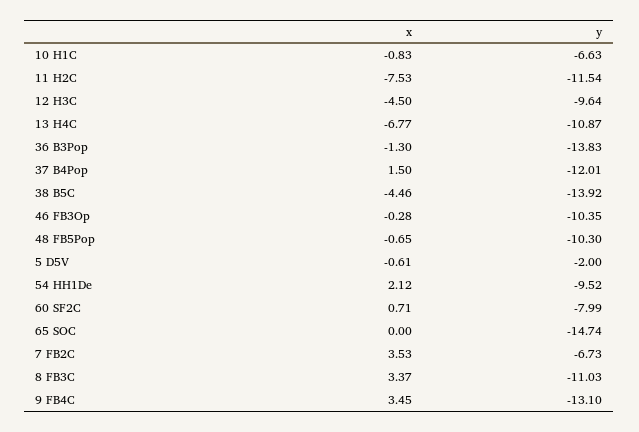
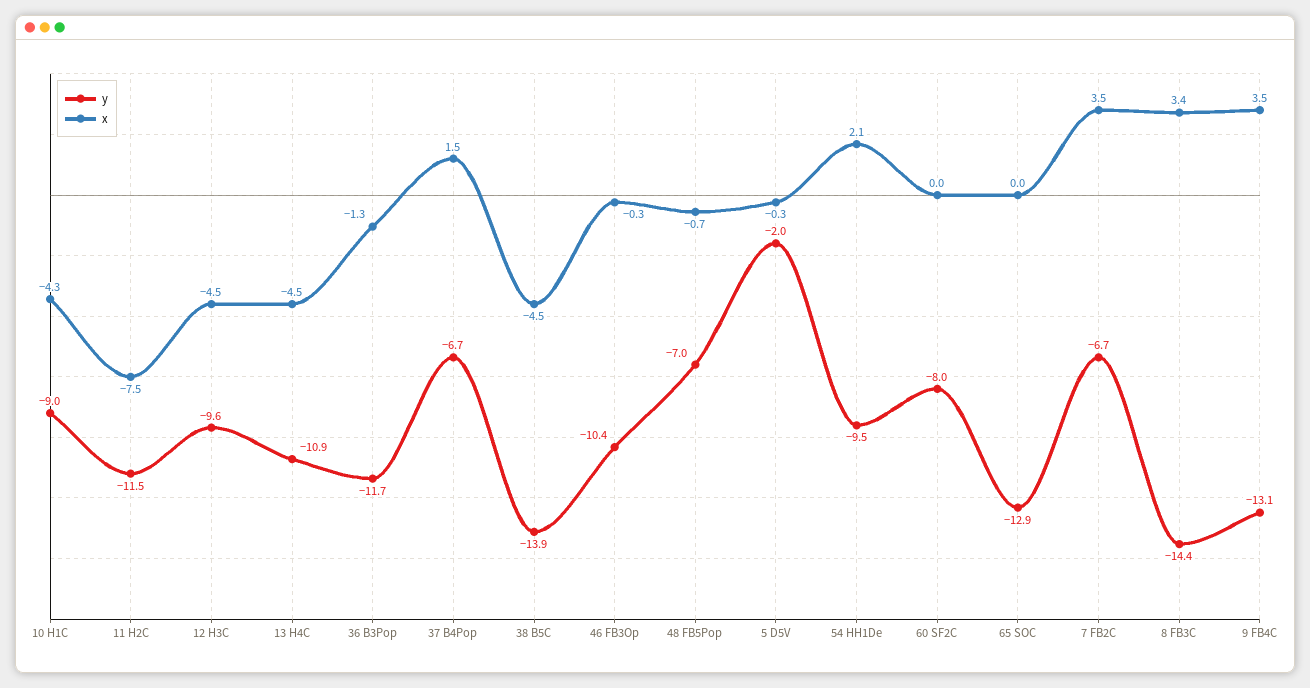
  {
    "x": {
-     "10 H1C": -0.83,
+     "10 H1C": -4.3,
      "11 H2C": -7.53,
      "12 H3C": -4.5,
-     "13 H4C": -6.77,
+     "13 H4C": -4.5,
      "36 B3Pop": -1.3,
      "37 B4Pop": 1.5,
      "38 B5C": -4.46,
      "46 FB3Op": -0.28,
      "48 FB5Pop": -0.65,
-     "5 D5V": -0.61,
+     "5 D5V": -0.3,
      "54 HH1De": 2.12,
-     "60 SF2C": 0.71,
+     "60 SF2C": 0,
      "65 SOC": 0,
      "7 FB2C": 3.53,
      "8 FB3C": 3.37,
      "9 FB4C": 3.45
    },
    "y": {
-     "10 H1C": -6.63,
+     "10 H1C": -9,
      "11 H2C": -11.54,
      "12 H3C": -9.64,
      "13 H4C": -10.87,
-     "36 B3Pop": -13.83,
+     "36 B3Pop": -11.7,
-     "37 B4Pop": -12.01,
+     "37 B4Pop": -6.7,
      "38 B5C": -13.92,
      "46 FB3Op": -10.35,
-     "48 FB5Pop": -10.3,
+     "48 FB5Pop": -7,
      "5 D5V": -2,
      "54 HH1De": -9.52,
      "60 SF2C": -7.99,
-     "65 SOC": -14.74,
+     "65 SOC": -12.9,
      "7 FB2C": -6.73,
-     "8 FB3C": -11.03,
+     "8 FB3C": -14.4,
      "9 FB4C": -13.1
    }
  }

